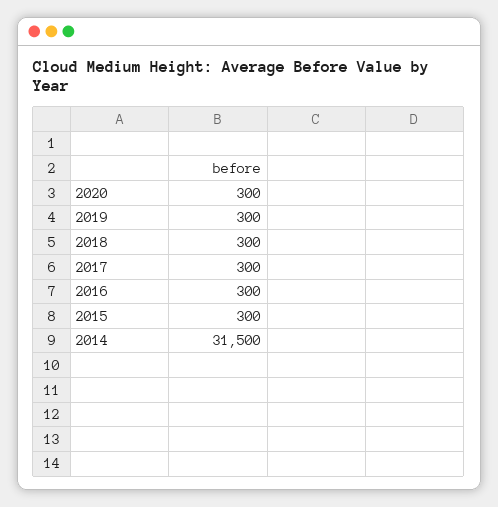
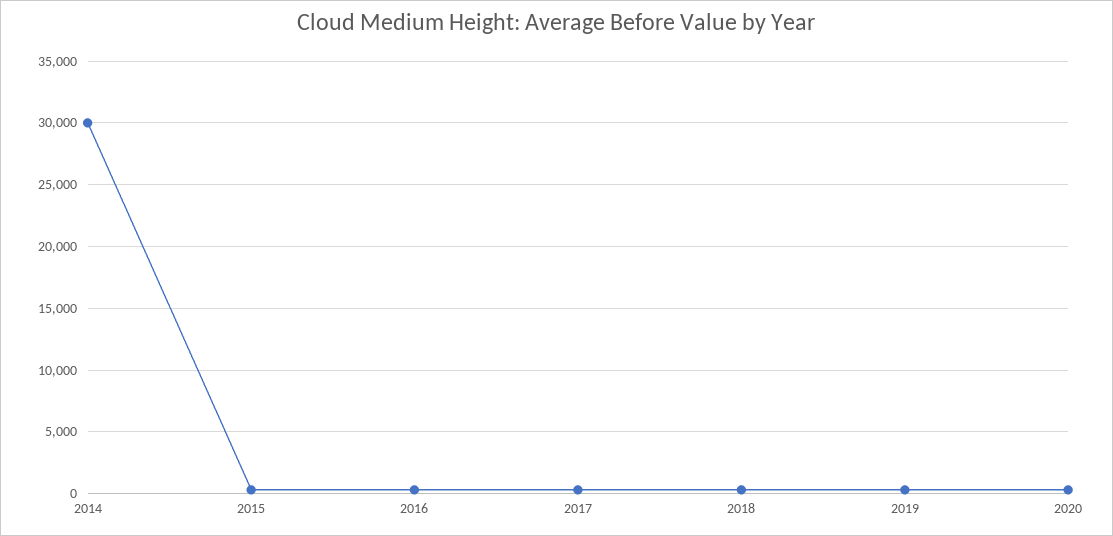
  {
    "2020": 300,
    "2019": 300,
    "2018": 300,
    "2017": 300,
    "2016": 300,
    "2015": 300,
-   "2014": 31500
+   "2014": 30000
  }

